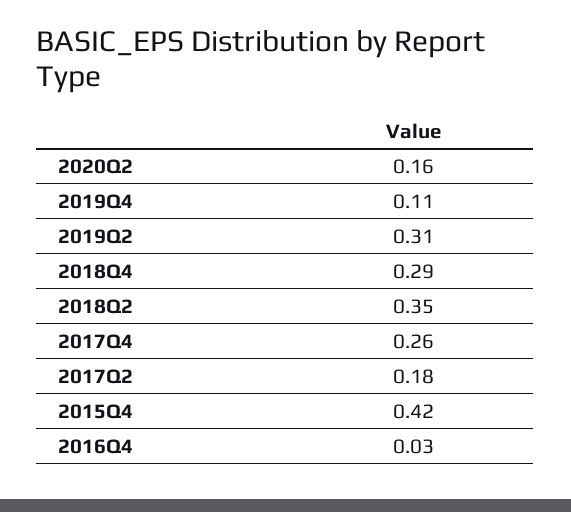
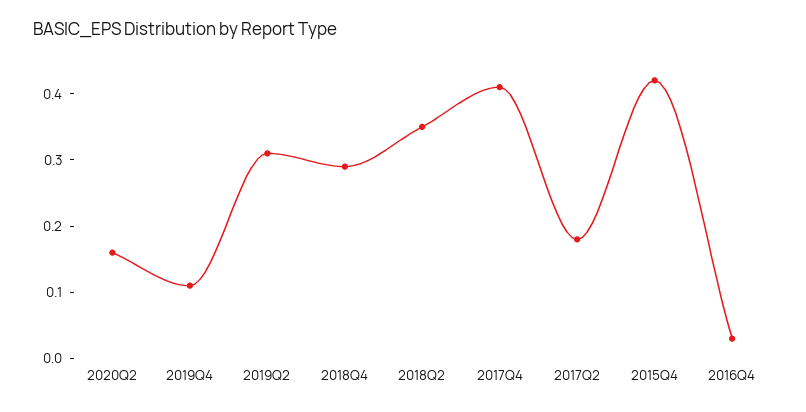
  {
    "2020Q2": 0.16,
    "2019Q4": 0.11,
    "2019Q2": 0.31,
    "2018Q4": 0.29,
    "2018Q2": 0.35,
-   "2017Q4": 0.26,
+   "2017Q4": 0.4,
    "2017Q2": 0.18,
    "2015Q4": 0.42,
    "2016Q4": 0.03
  }

